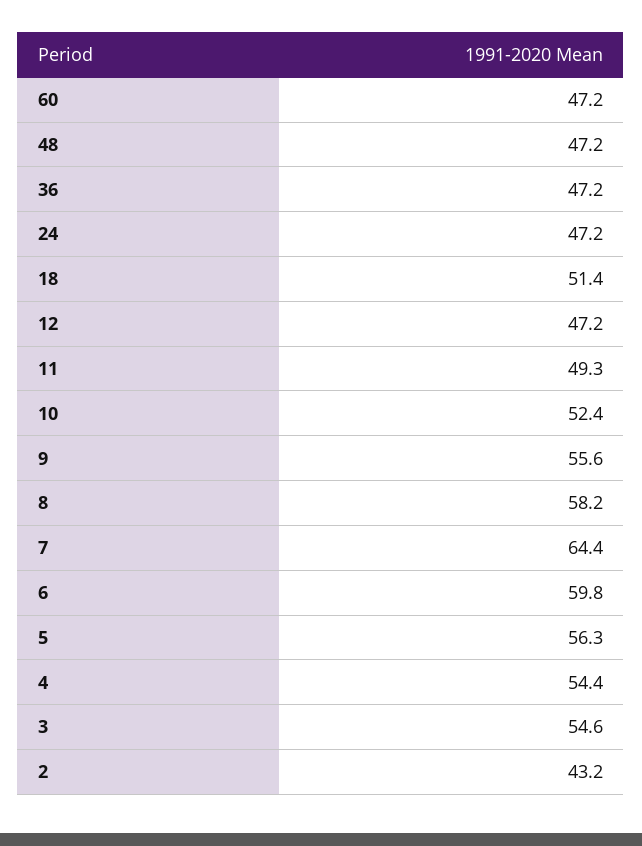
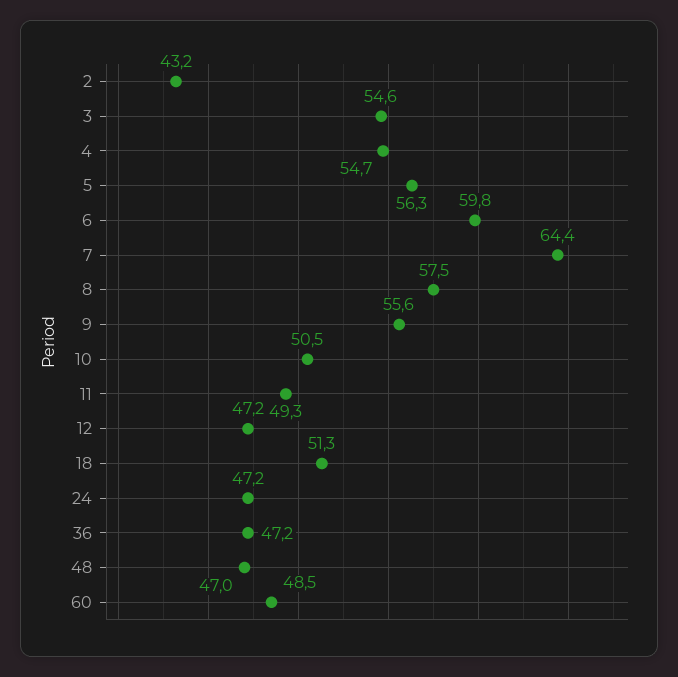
  {
-   "60": 47.2,
+   "60": 48.5,
-   "48": 47.2,
+   "48": 47,
    "36": 47.2,
    "24": 47.2,
-   "18": 51.4,
+   "18": 51.3,
    "12": 47.2,
    "11": 49.3,
-   "10": 52.4,
+   "10": 50.5,
    "9": 55.6,
-   "8": 58.2,
+   "8": 57.5,
    "7": 64.4,
    "6": 59.8,
    "5": 56.3,
-   "4": 54.4,
+   "4": 54.7,
    "3": 54.6,
    "2": 43.2
  }

